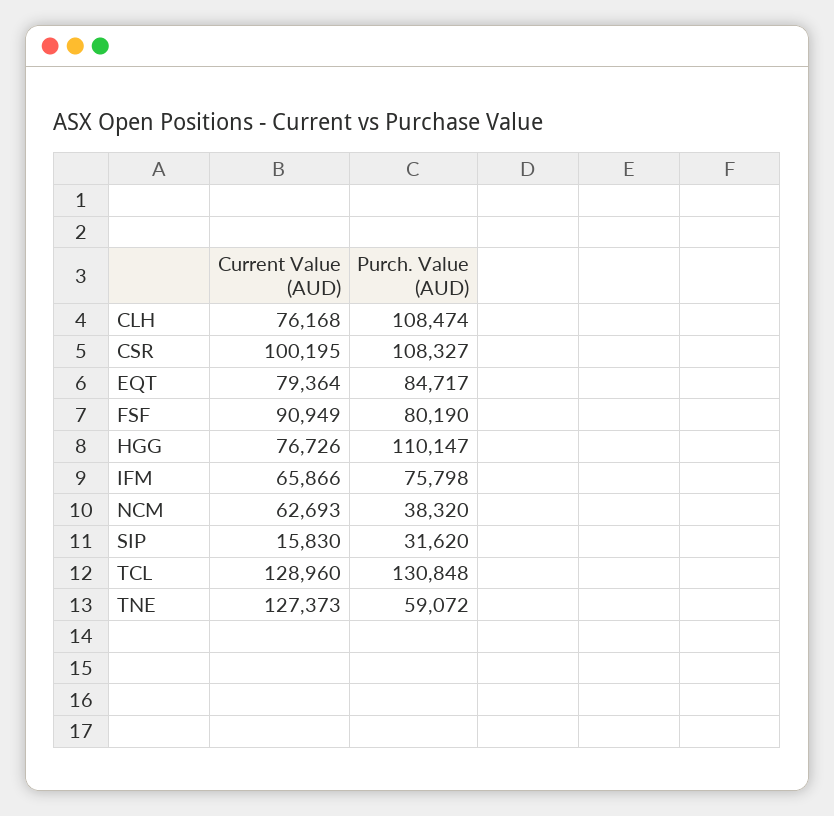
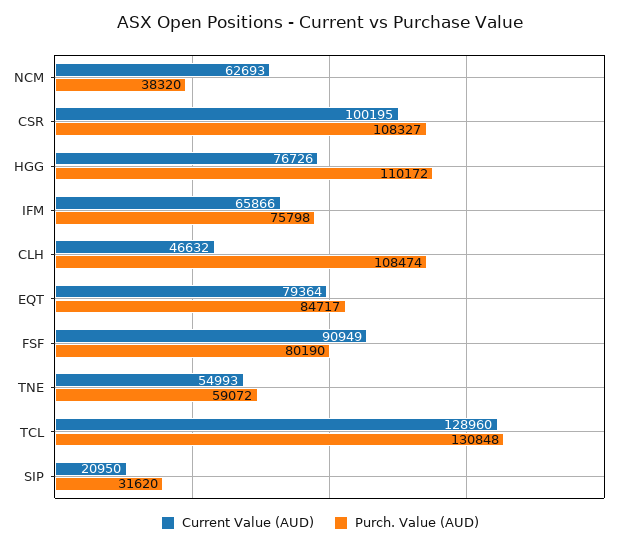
  {
    "Current Value (AUD)": {
-     "CLH": 76168,
+     "CLH": 46632,
      "CSR": 100195,
      "EQT": 79364,
      "FSF": 90949,
      "HGG": 76726,
      "IFM": 65866,
      "NCM": 62693,
-     "SIP": 15830,
+     "SIP": 20950,
      "TCL": 128960,
-     "TNE": 127373
+     "TNE": 54993
    },
    "Purch. Value (AUD)": {
      "CLH": 108474,
      "CSR": 108327,
      "EQT": 84717,
      "FSF": 80190,
-     "HGG": 110147,
+     "HGG": 110172,
      "IFM": 75798,
      "NCM": 38320,
      "SIP": 31620,
      "TCL": 130848,
      "TNE": 59072
    }
  }

